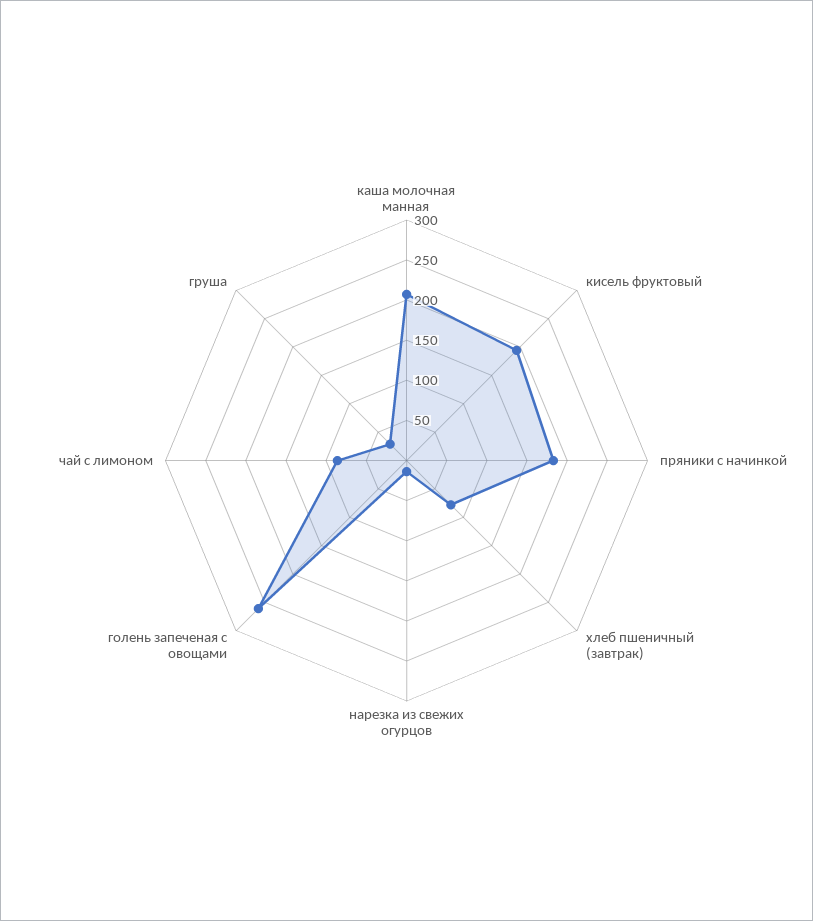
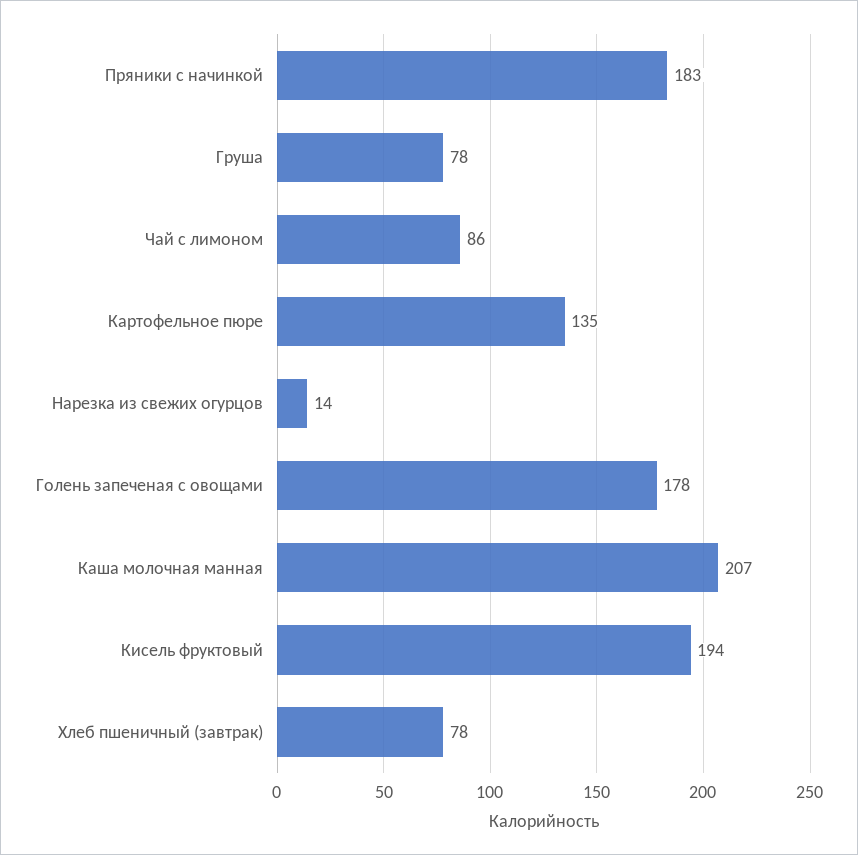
  {
    "каша молочная манная": 207,
    "кисель фруктовый": 194,
    "пряники с начинкой": 183,
    "хлеб пшеничный (завтрак)": 78,
    "нарезка из свежих огурцов": 14,
-   "голень запеченая с овощами": 260,
+   "голень запеченая с овощами": 178,
    "чай с лимоном": 86,
-   "груша": 30
+   "груша": 78,
+   "Картофельное пюре": 135
  }

